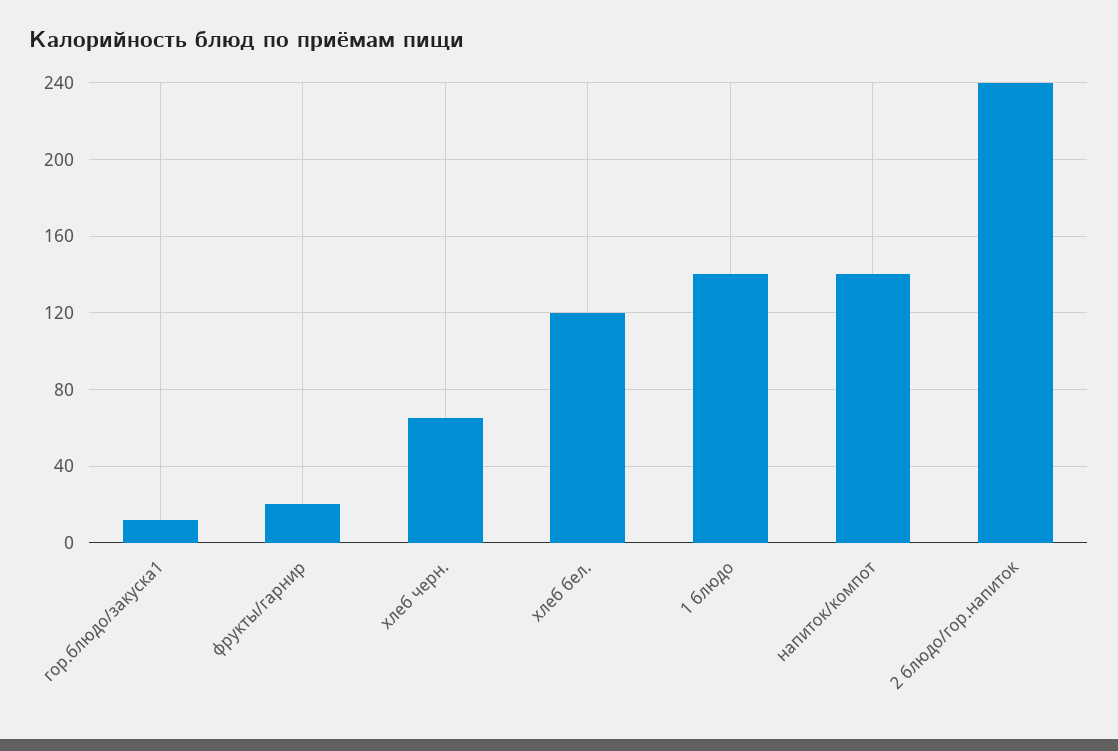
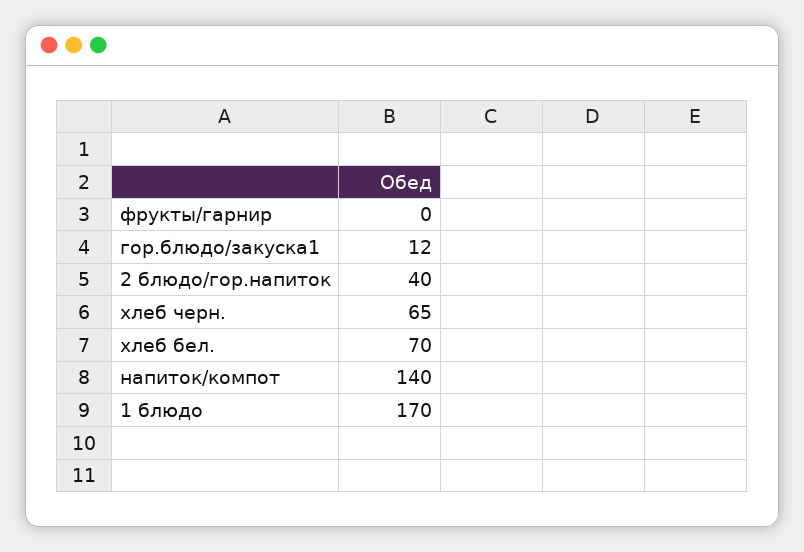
  {
    "гор.блюдо/закуска1": 12,
-   "фрукты/гарнир": 20,
+   "фрукты/гарнир": 0,
    "хлеб черн.": 65,
-   "хлеб бел.": 120,
+   "хлеб бел.": 70,
-   "1 блюдо": 140,
+   "1 блюдо": 170,
    "напиток/компот": 140,
-   "2 блюдо/гор.напиток": 240
+   "2 блюдо/гор.напиток": 40
  }

